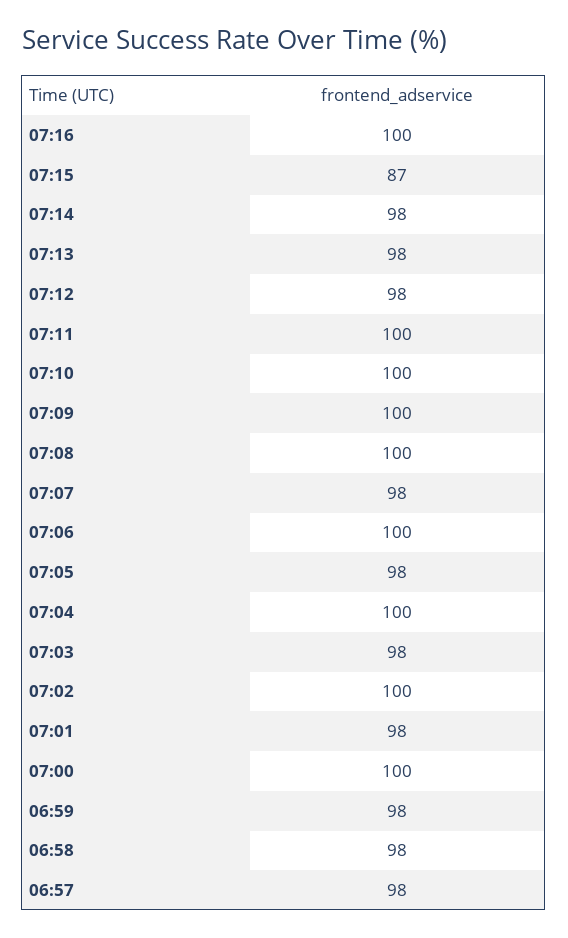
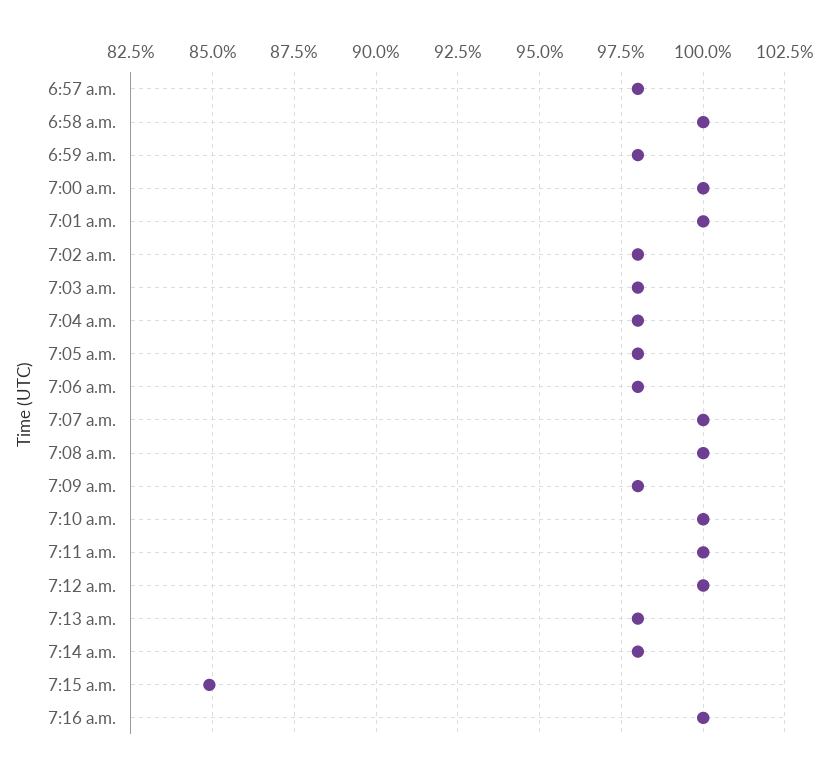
  {
    "07:16": 100,
-   "07:15": 87,
+   "07:15": 85,
    "07:14": 98,
    "07:13": 98,
-   "07:12": 98,
+   "07:12": 100,
    "07:11": 100,
    "07:10": 100,
-   "07:09": 100,
+   "07:09": 98,
    "07:08": 100,
-   "07:07": 98,
+   "07:07": 100,
-   "07:06": 100,
+   "07:06": 98,
    "07:05": 98,
-   "07:04": 100,
+   "07:04": 98,
    "07:03": 98,
-   "07:02": 100,
+   "07:02": 98,
-   "07:01": 98,
+   "07:01": 100,
    "07:00": 100,
    "06:59": 98,
-   "06:58": 98,
+   "06:58": 100,
    "06:57": 98
  }

